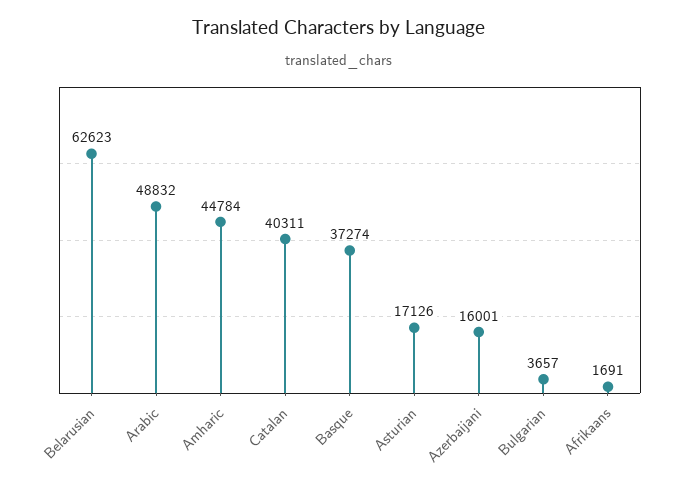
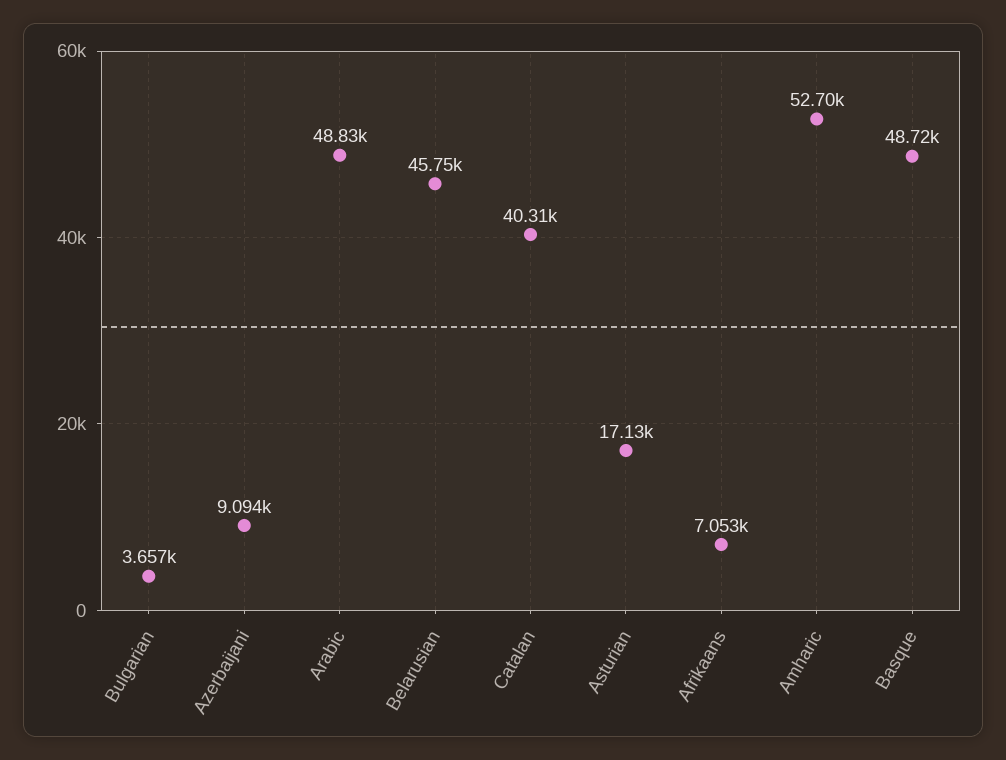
  {
-   "Belarusian": 62623,
+   "Belarusian": 45750,
    "Arabic": 48832,
-   "Amharic": 44784,
+   "Amharic": 52700,
    "Catalan": 40311,
-   "Basque": 37274,
+   "Basque": 48720,
    "Asturian": 17126,
-   "Azerbaijani": 16001,
+   "Azerbaijani": 9094,
    "Bulgarian": 3657,
-   "Afrikaans": 1691
+   "Afrikaans": 7053
  }

